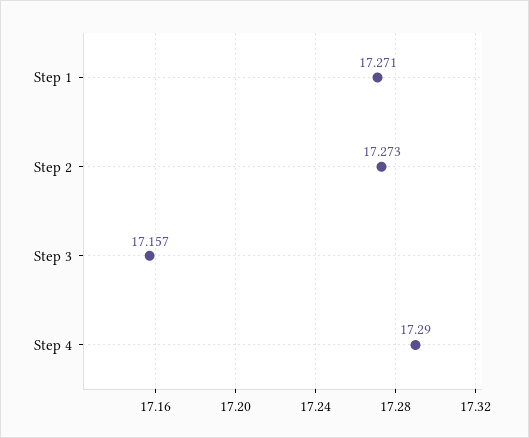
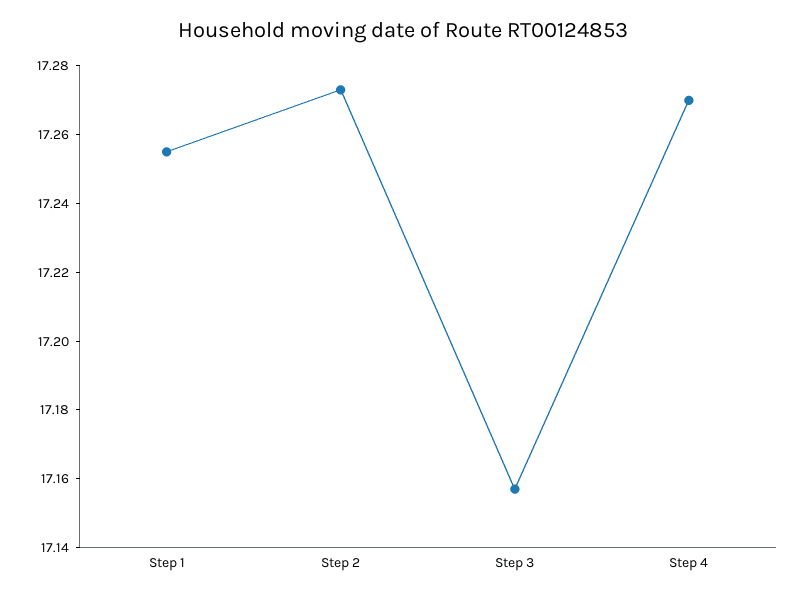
  {
-   "Step 1": 17.271,
+   "Step 1": 17.255,
    "Step 2": 17.273,
    "Step 3": 17.157,
-   "Step 4": 17.29
+   "Step 4": 17.27
  }

